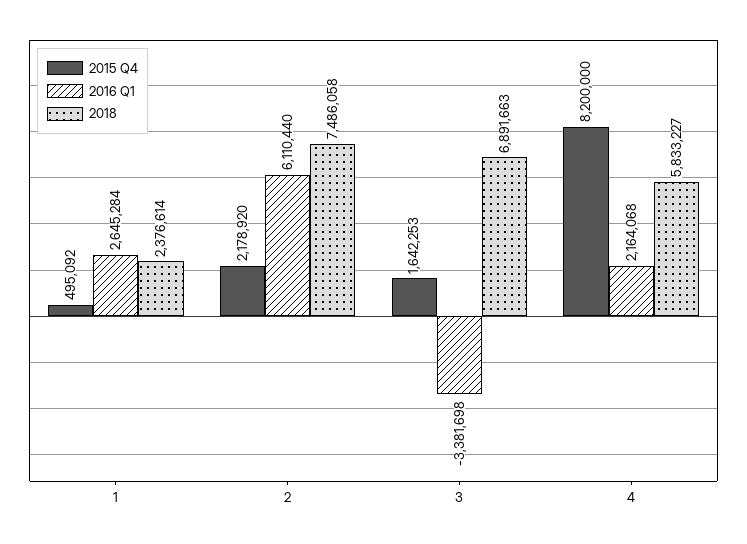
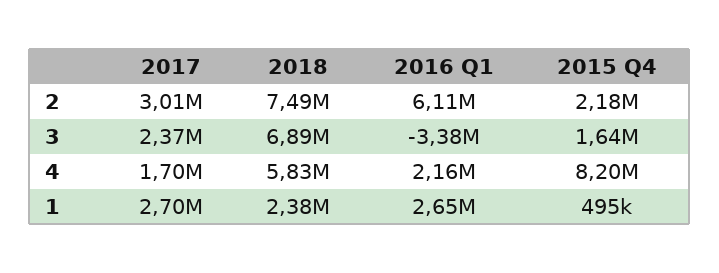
  {
    "2015 Q4": {
      "1": 495092,
      "2": 2178920,
      "3": 1642253,
      "4": 8200000
    },
    "2016 Q1": {
      "1": 2645284,
      "2": 6110440,
      "3": -3381698,
      "4": 2164068
    },
    "2018": {
      "1": 2376614,
      "2": 7486058,
      "3": 6891663,
      "4": 5833227
-   }
+   },
+   "2017": {
+     "2": 3010000,
+     "3": 2370000,
+     "4": 1700000,
+     "1": 2700000
+   }
  }

